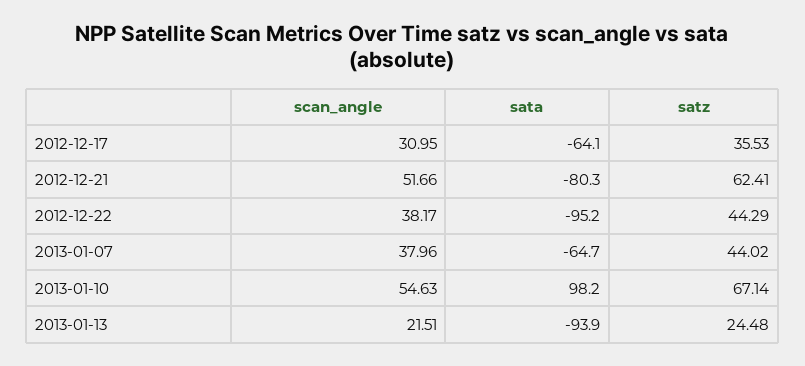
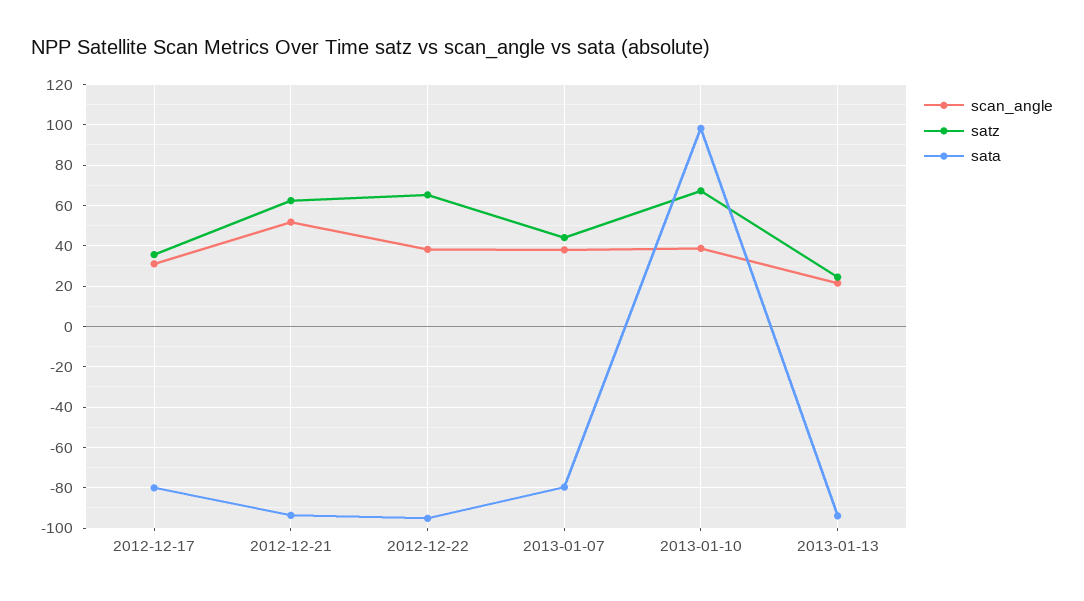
  {
    "scan_angle": {
      "2012-12-17": 30.95,
      "2012-12-21": 51.66,
      "2012-12-22": 38.17,
      "2013-01-07": 37.96,
-     "2013-01-10": 54.63,
+     "2013-01-10": 40,
      "2013-01-13": 21.51
    },
    "sata": {
-     "2012-12-17": -64.1,
+     "2012-12-17": -80,
-     "2012-12-21": -80.3,
+     "2012-12-21": -95,
      "2012-12-22": -95.2,
-     "2013-01-07": -64.7,
+     "2013-01-07": -80,
      "2013-01-10": 98.2,
      "2013-01-13": -93.9
    },
    "satz": {
      "2012-12-17": 35.53,
      "2012-12-21": 62.41,
-     "2012-12-22": 44.29,
+     "2012-12-22": 65,
      "2013-01-07": 44.02,
      "2013-01-10": 67.14,
      "2013-01-13": 24.48
    }
  }

